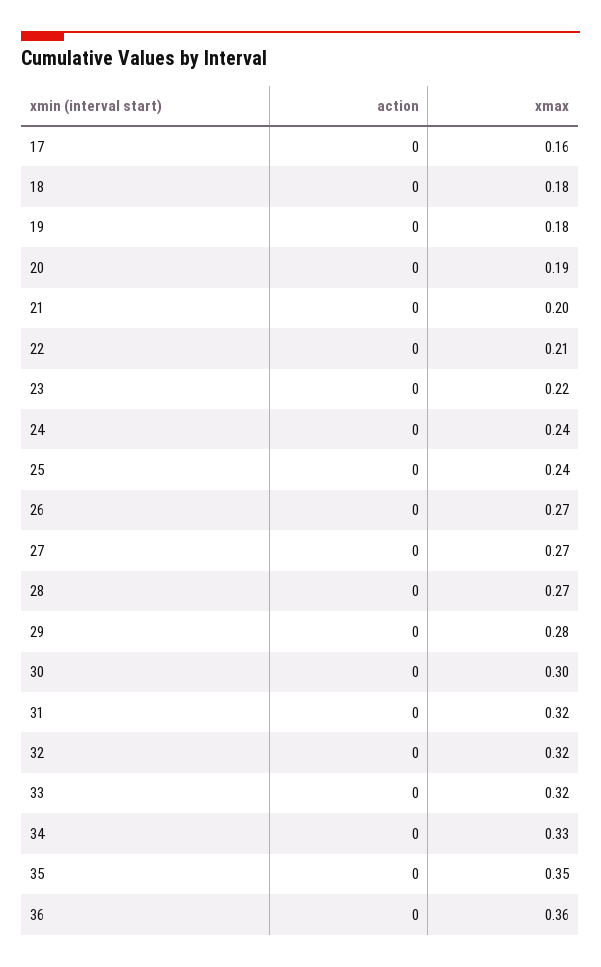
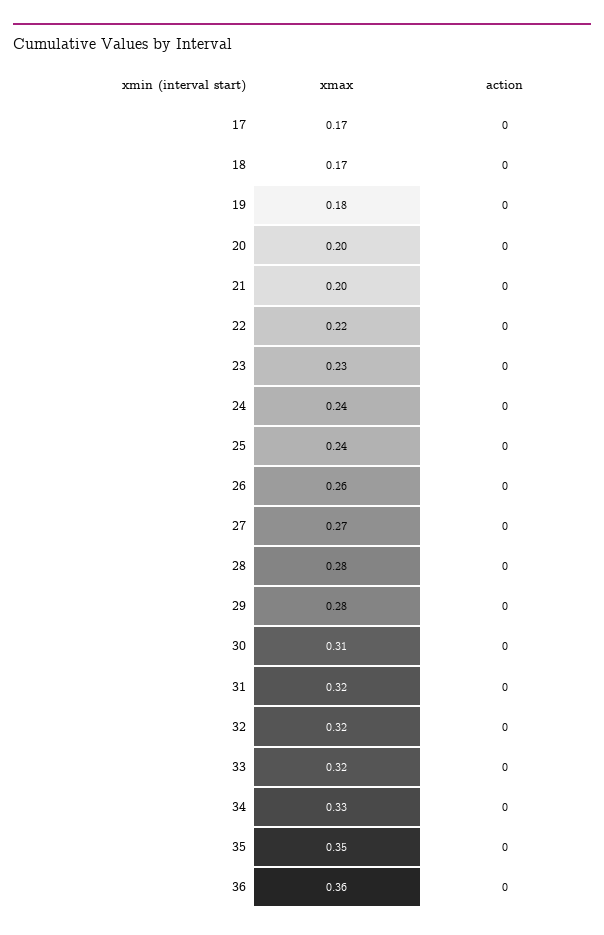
  {
    "action": {
      "17": 0,
      "18": 0,
      "19": 0,
      "20": 0,
      "21": 0,
      "22": 0,
      "23": 0,
      "24": 0,
      "25": 0,
      "26": 0,
      "27": 0,
      "28": 0,
      "29": 0,
      "30": 0,
      "31": 0,
      "32": 0,
      "33": 0,
      "34": 0,
      "35": 0,
      "36": 0
    },
    "xmax": {
-     "17": 0.16,
+     "17": 0.17,
-     "18": 0.18,
+     "18": 0.17,
      "19": 0.18,
-     "20": 0.19,
+     "20": 0.2,
      "21": 0.2,
-     "22": 0.21,
+     "22": 0.22,
-     "23": 0.22,
+     "23": 0.23,
      "24": 0.24,
      "25": 0.24,
-     "26": 0.27,
+     "26": 0.26,
      "27": 0.27,
-     "28": 0.27,
+     "28": 0.28,
      "29": 0.28,
-     "30": 0.3,
+     "30": 0.31,
      "31": 0.32,
      "32": 0.32,
      "33": 0.32,
      "34": 0.33,
      "35": 0.35,
      "36": 0.36
    }
  }

